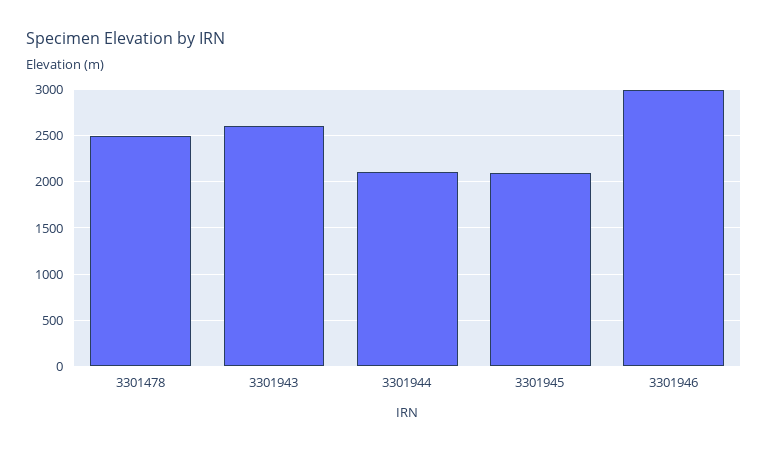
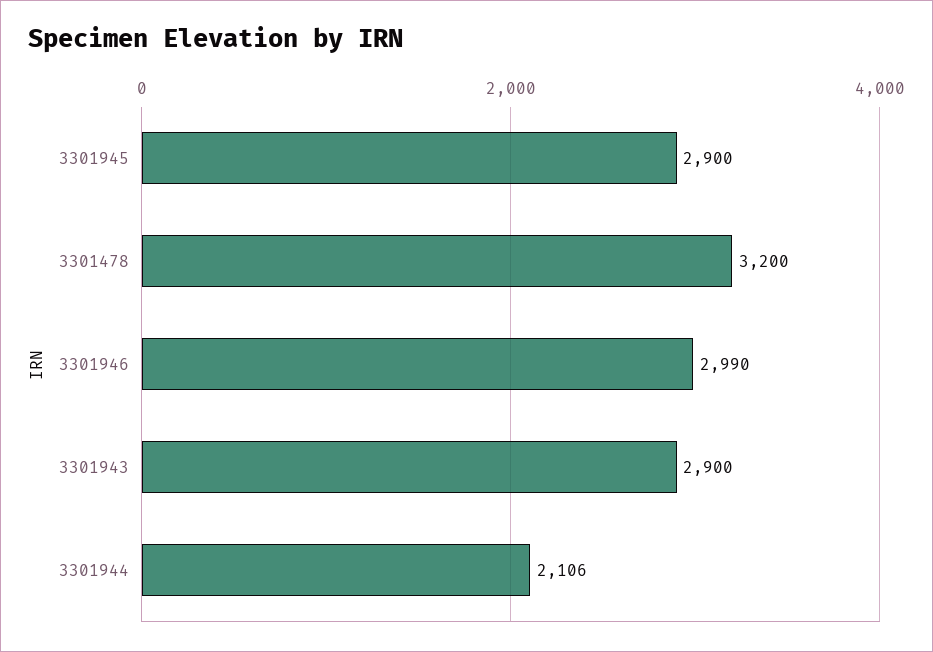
  {
-   "3301478": 2500,
+   "3301478": 3200,
-   "3301943": 2600,
+   "3301943": 2900,
    "3301944": 2106,
-   "3301945": 2100,
+   "3301945": 2900,
    "3301946": 2990
  }

